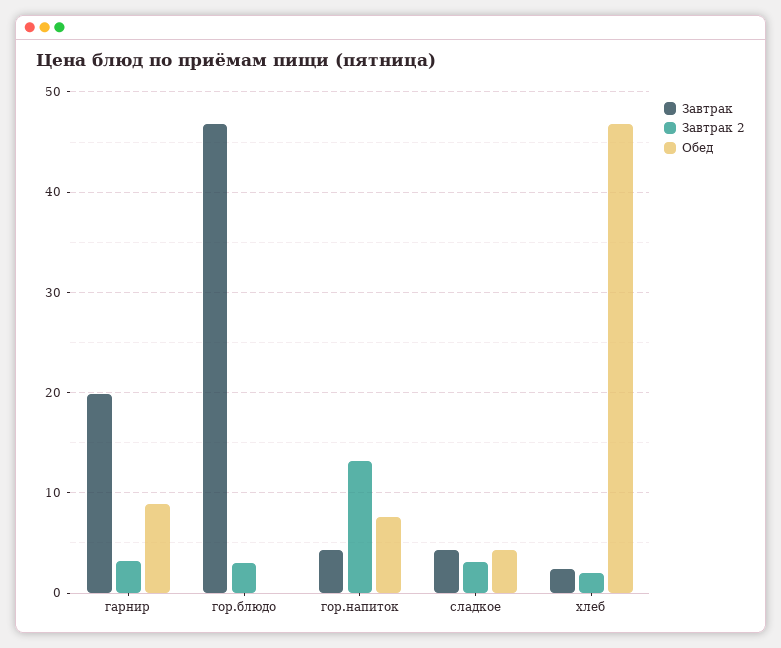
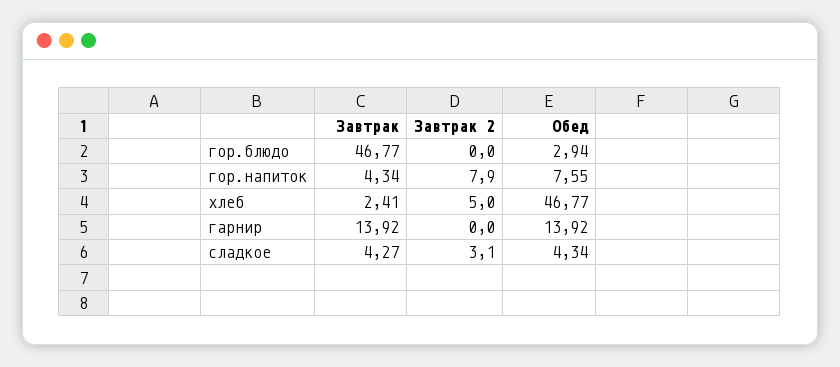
  {
    "Завтрак": {
-     "гарнир": 20,
+     "гарнир": 13.92,
      "гор.блюдо": 46.77,
      "гор.напиток": 4.34,
      "сладкое": 4.27,
      "хлеб": 2.41
    },
    "Завтрак 2": {
-     "гарнир": 3,
+     "гарнир": 0,
-     "гор.блюдо": 3,
+     "гор.блюдо": 0,
-     "гор.напиток": 13,
+     "гор.напиток": 7.9,
      "сладкое": 3.1,
-     "хлеб": 2
+     "хлеб": 5
    },
    "Обед": {
-     "гарнир": 9,
+     "гарнир": 13.92,
-     "гор.блюдо": 0,
+     "гор.блюдо": 2.94,
      "гор.напиток": 7.55,
      "сладкое": 4.34,
      "хлеб": 46.77
    }
  }

